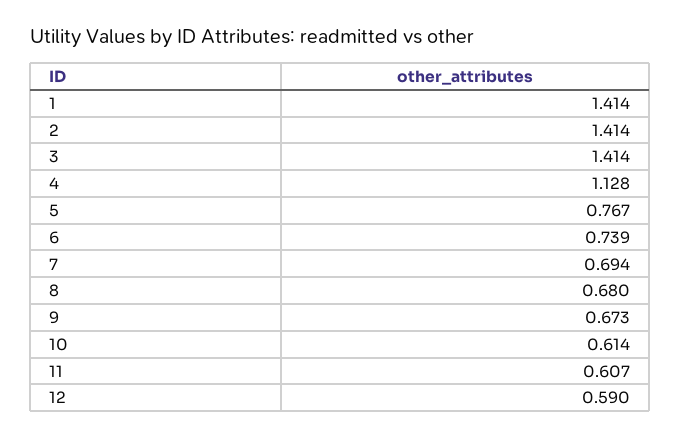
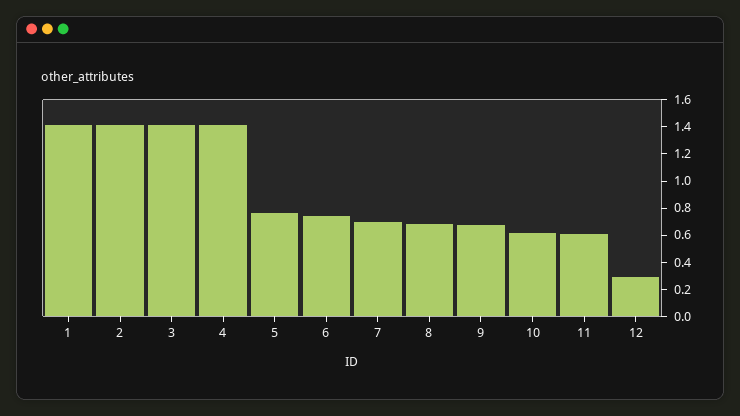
  {
    "1": 1.414,
    "2": 1.414,
    "3": 1.414,
-   "4": 1.128,
+   "4": 1.4,
    "5": 0.767,
    "6": 0.739,
    "7": 0.694,
    "8": 0.68,
    "9": 0.673,
    "10": 0.614,
    "11": 0.607,
-   "12": 0.59
+   "12": 0.3
  }

